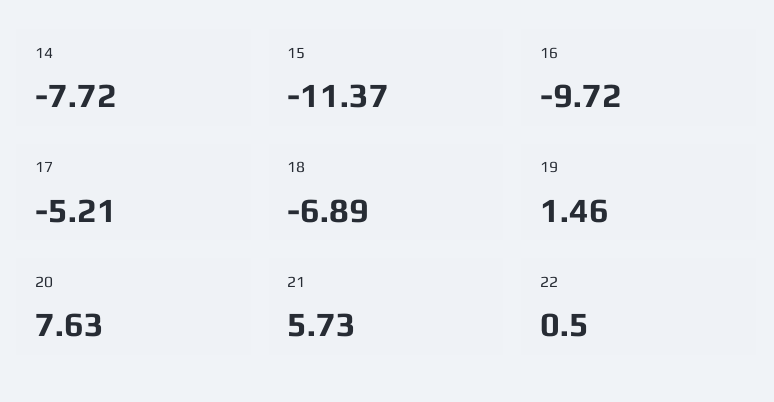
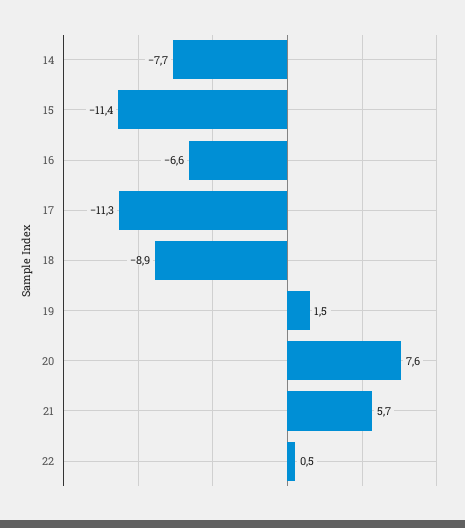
  {
    "14": -7.72,
    "15": -11.37,
-   "16": -9.72,
+   "16": -6.6,
-   "17": -5.21,
+   "17": -11.3,
-   "18": -6.89,
+   "18": -8.9,
    "19": 1.46,
    "20": 7.63,
    "21": 5.73,
    "22": 0.5
  }

